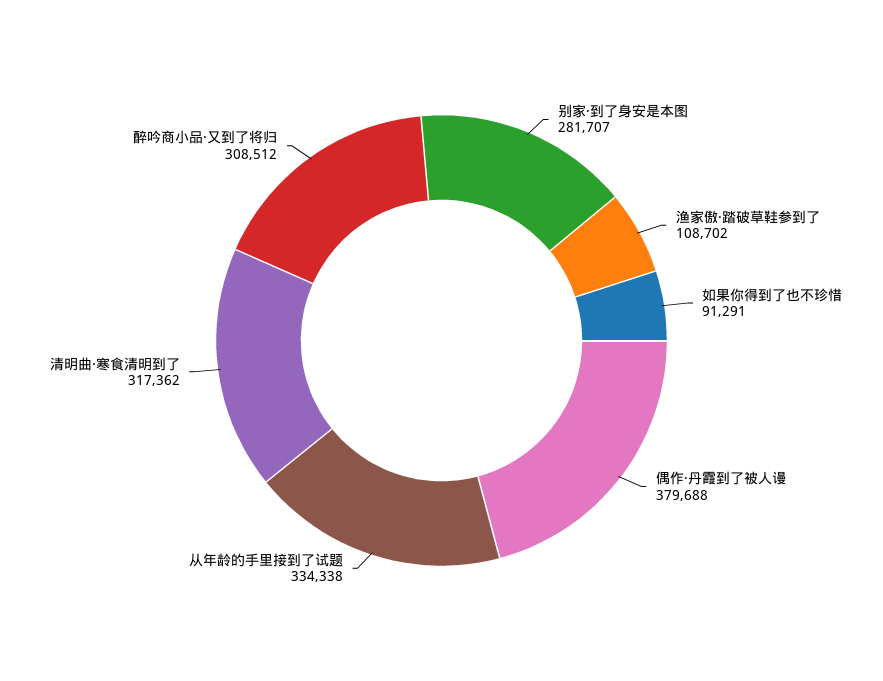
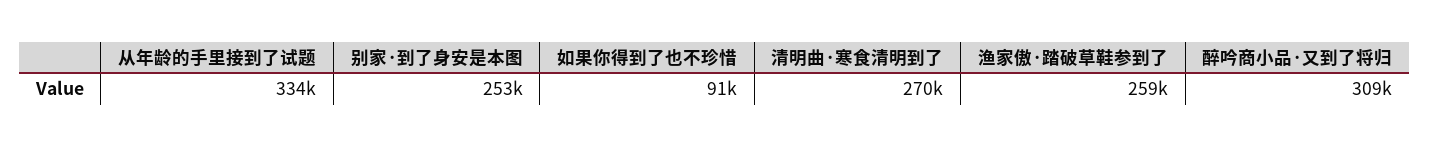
  {
-   "别家·到了身安是本图": 281707,
+   "别家·到了身安是本图": 253000,
-   "渔家傲·踏破草鞋参到了": 108702,
+   "渔家傲·踏破草鞋参到了": 259000,
    "如果你得到了也不珍惜": 91291,
-   "偶作·丹霞到了被人谩": 379688,
    "从年龄的手里接到了试题": 334338,
-   "清明曲·寒食清明到了": 317362,
+   "清明曲·寒食清明到了": 270000,
    "醉吟商小品·又到了将归": 308512
  }

